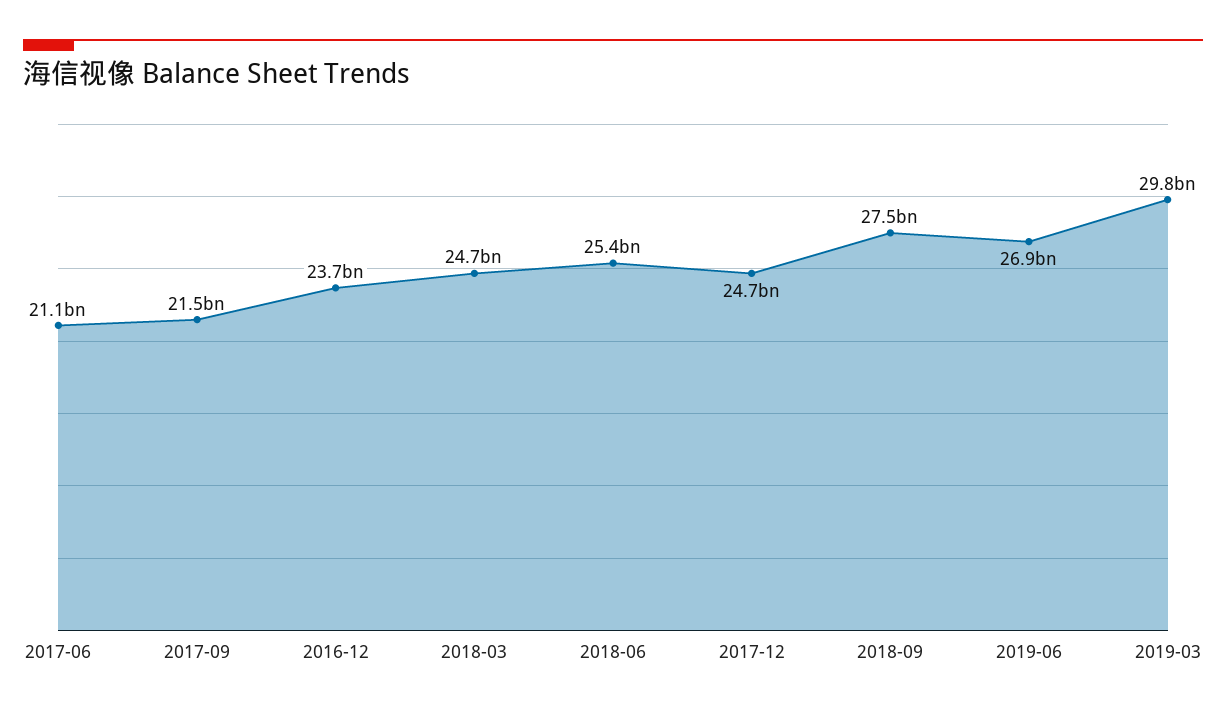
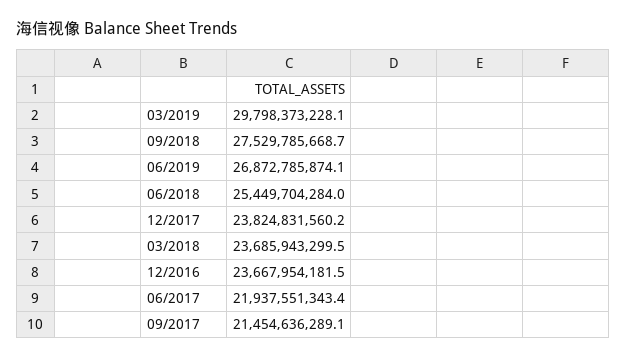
  {
-   "2017-06": 21100000000,
+   "2017-06": 21937551343.4,
    "2017-09": 21454636289.1,
    "2016-12": 23667954181.5,
-   "2018-03": 24700000000,
+   "2018-03": 23685943299.5,
    "2018-06": 25449704284,
-   "2017-12": 24700000000,
+   "2017-12": 23824831560.2,
    "2018-09": 27529785668.7,
    "2019-06": 26872785874.1,
    "2019-03": 29798373228.1
  }

